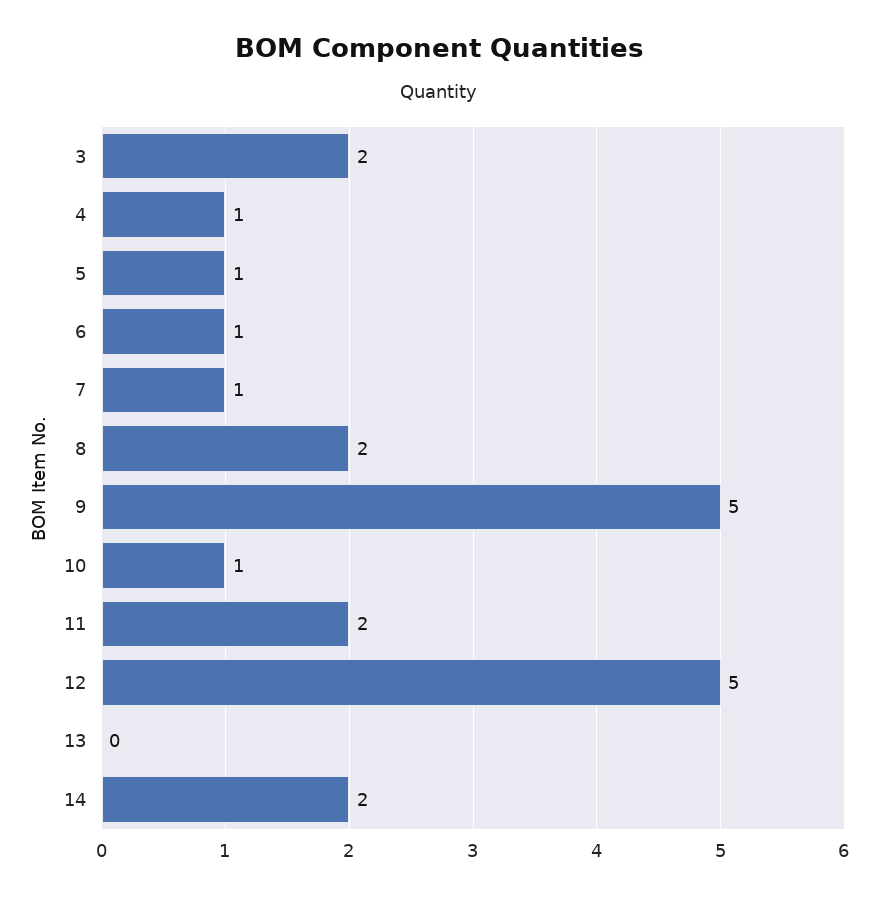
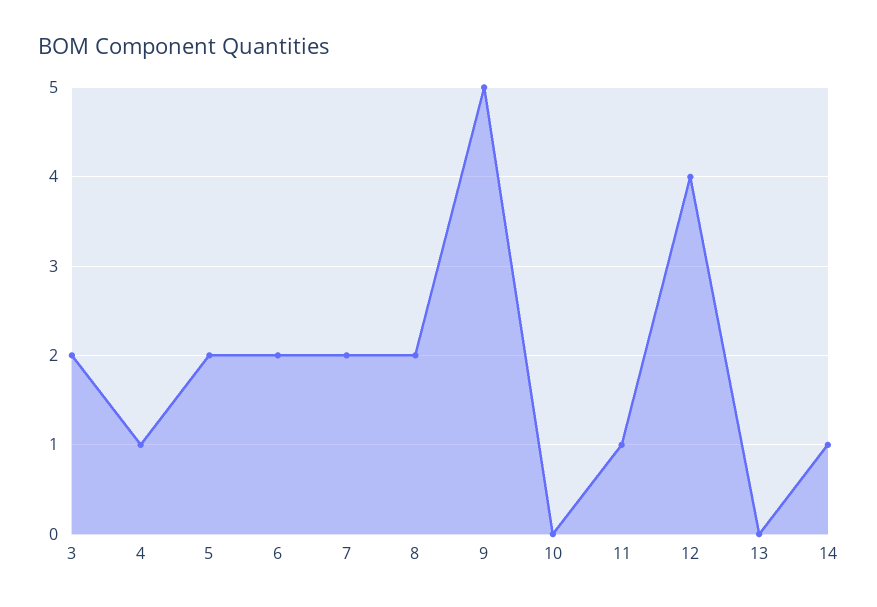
  {
    "3": 2,
    "4": 1,
-   "5": 1,
+   "5": 2,
-   "6": 1,
+   "6": 2,
-   "7": 1,
+   "7": 2,
    "8": 2,
    "9": 5,
-   "10": 1,
+   "10": 0,
-   "11": 2,
+   "11": 1,
-   "12": 5,
+   "12": 4,
    "13": 0,
-   "14": 2
+   "14": 1
  }

